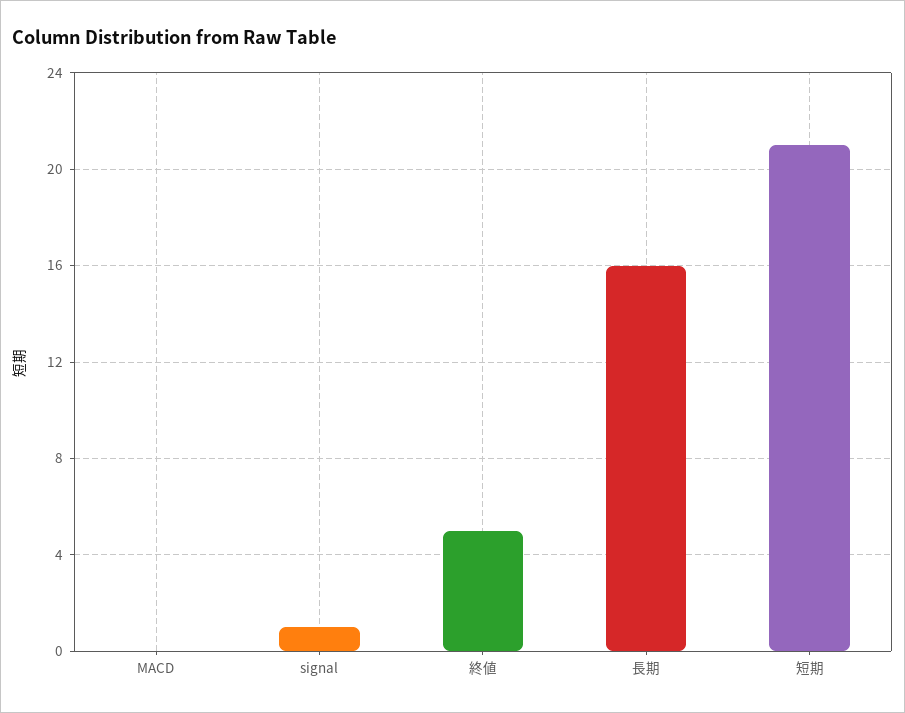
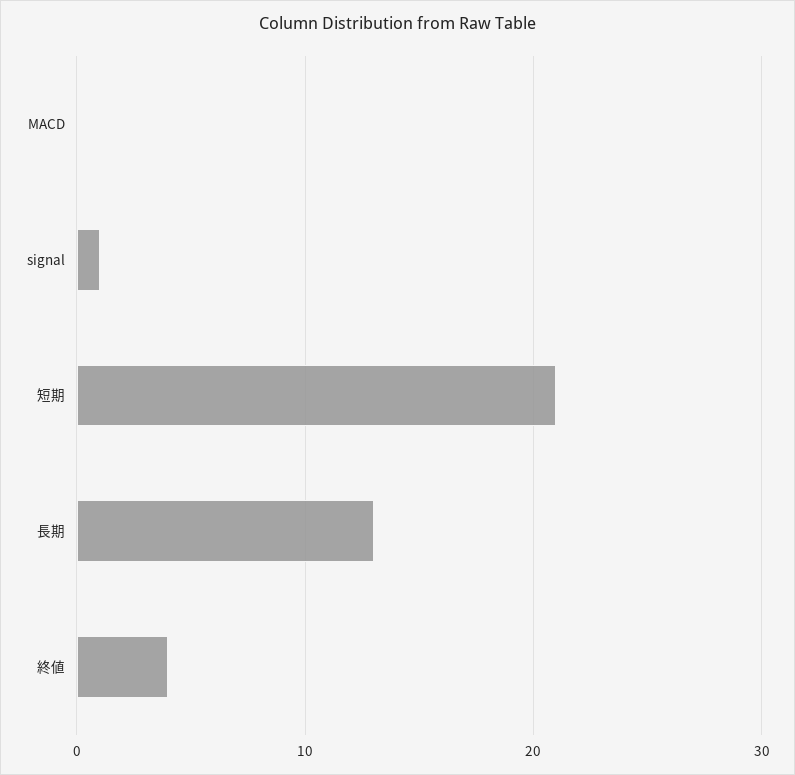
  {
    "MACD": 0,
    "signal": 1,
-   "終値": 5,
+   "終値": 4,
-   "長期": 16,
+   "長期": 13,
    "短期": 21
  }

